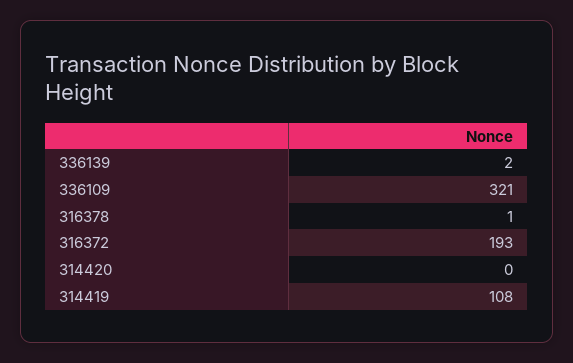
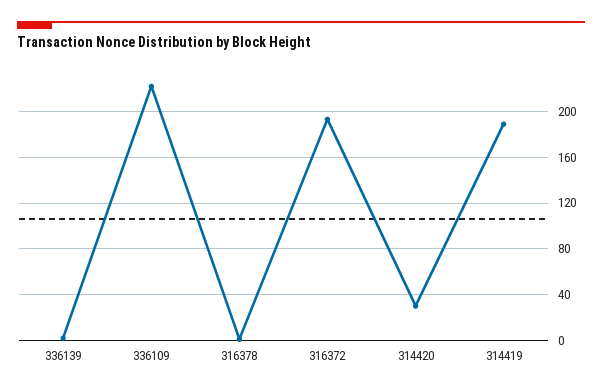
  {
    "336139": 2,
-   "336109": 321,
+   "336109": 220,
    "316378": 1,
    "316372": 193,
-   "314420": 0,
+   "314420": 30,
-   "314419": 108
+   "314419": 190
  }

